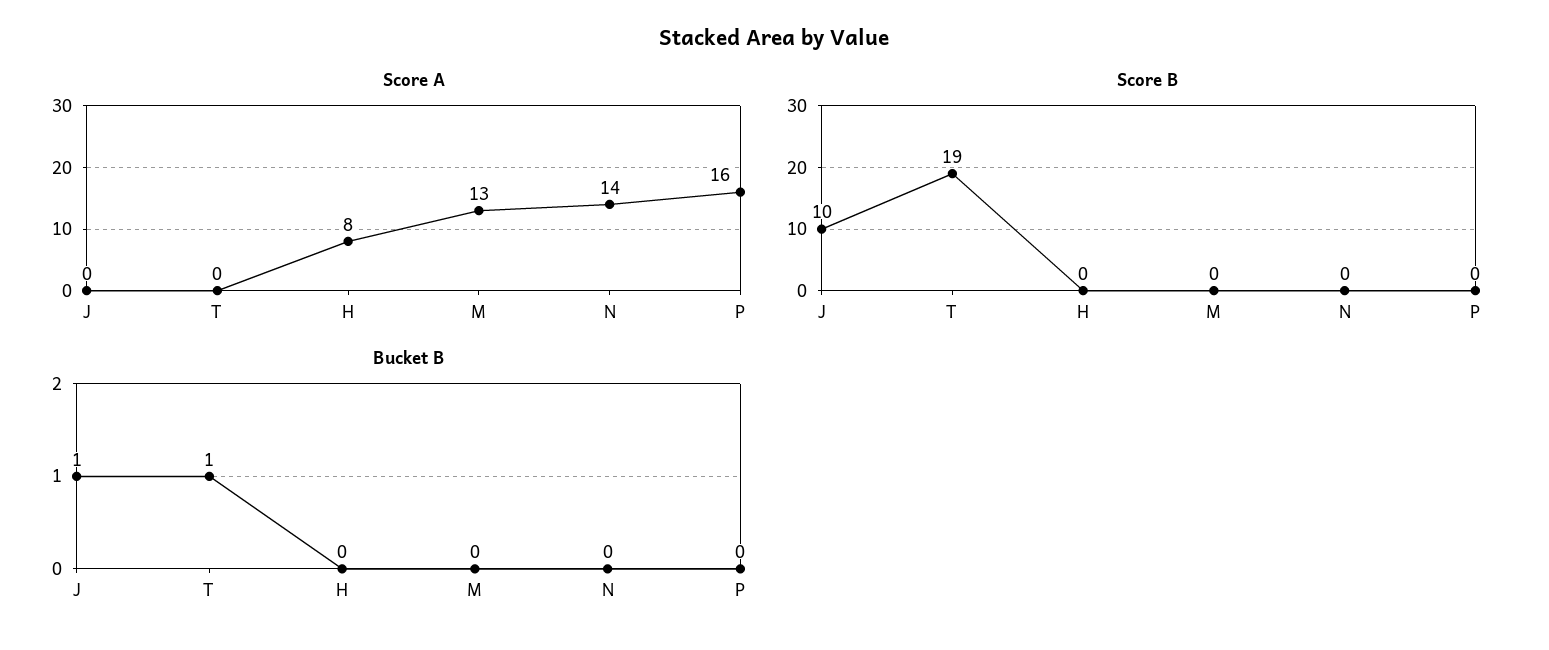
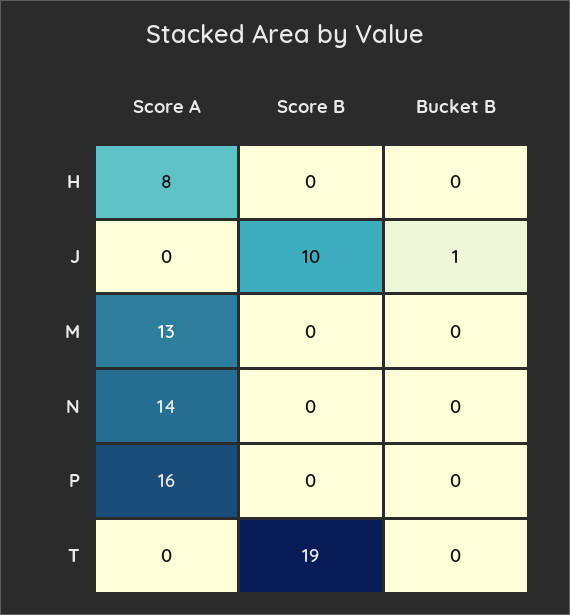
  {
    "Score A": {
      "J": 0,
      "T": 0,
      "H": 8,
      "M": 13,
      "N": 14,
      "P": 16
    },
    "Score B": {
      "J": 10,
      "T": 19,
      "H": 0,
      "M": 0,
      "N": 0,
      "P": 0
    },
    "Bucket B": {
      "J": 1,
-     "T": 1,
+     "T": 0,
      "H": 0,
      "M": 0,
      "N": 0,
      "P": 0
    }
  }

